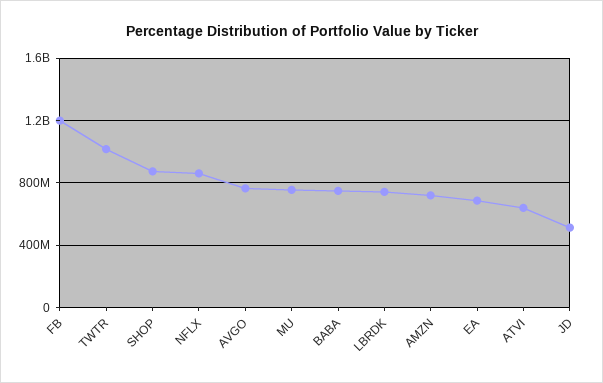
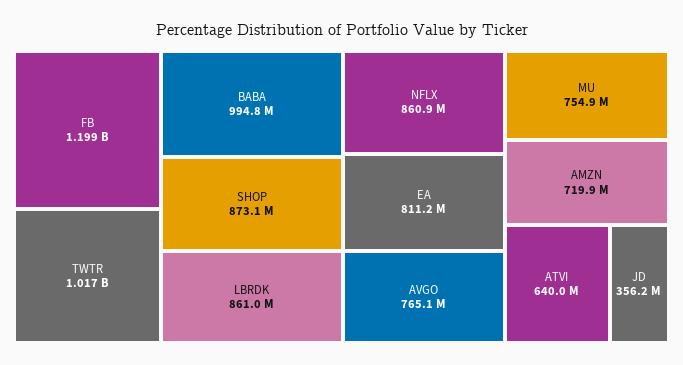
  {
    "FB": 1199000000,
    "TWTR": 1017000000,
    "SHOP": 873100000,
    "NFLX": 860900000,
    "AVGO": 765100000,
    "MU": 754900000,
-   "BABA": 750000000,
+   "BABA": 994800000,
-   "LBRDK": 750000000,
+   "LBRDK": 861000000,
    "AMZN": 719900000,
-   "EA": 700000000,
+   "EA": 811200000,
    "ATVI": 640000000,
-   "JD": 500000000
+   "JD": 356200000
  }

